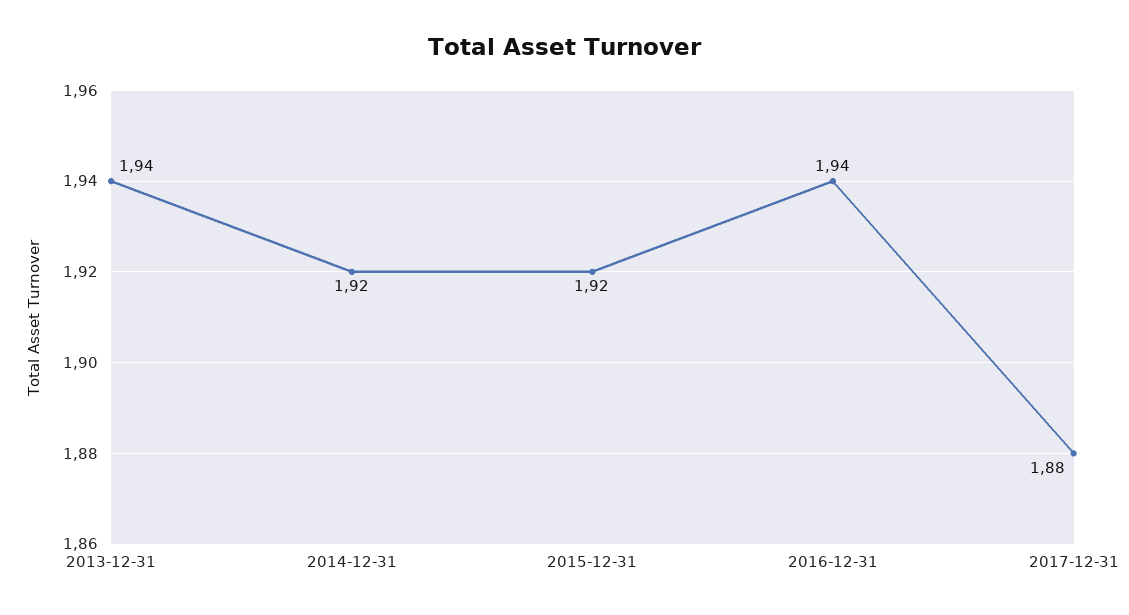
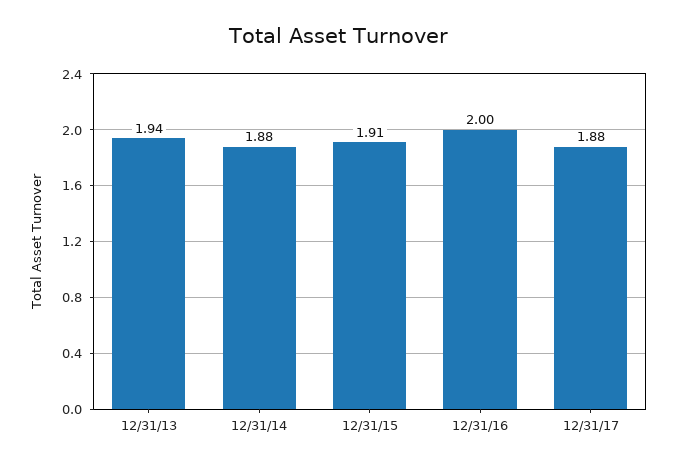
  {
    "2013-12-31": 1.94,
-   "2014-12-31": 1.92,
+   "2014-12-31": 1.88,
-   "2015-12-31": 1.92,
+   "2015-12-31": 1.91,
-   "2016-12-31": 1.94,
+   "2016-12-31": 2,
    "2017-12-31": 1.88
  }

